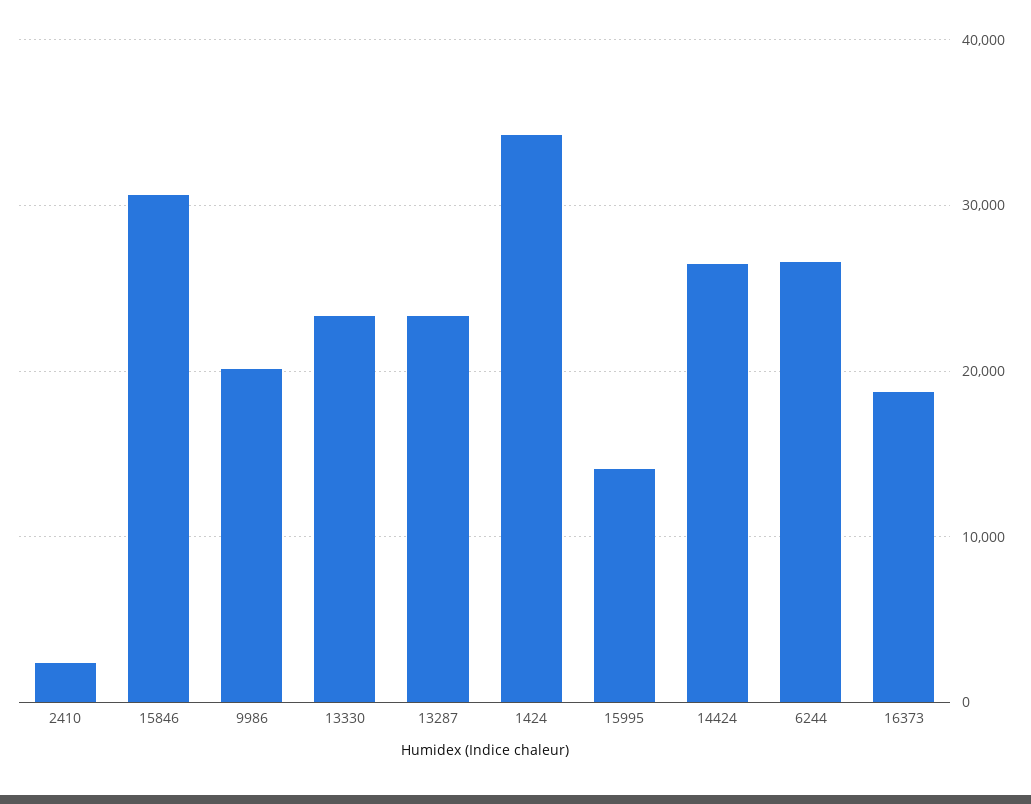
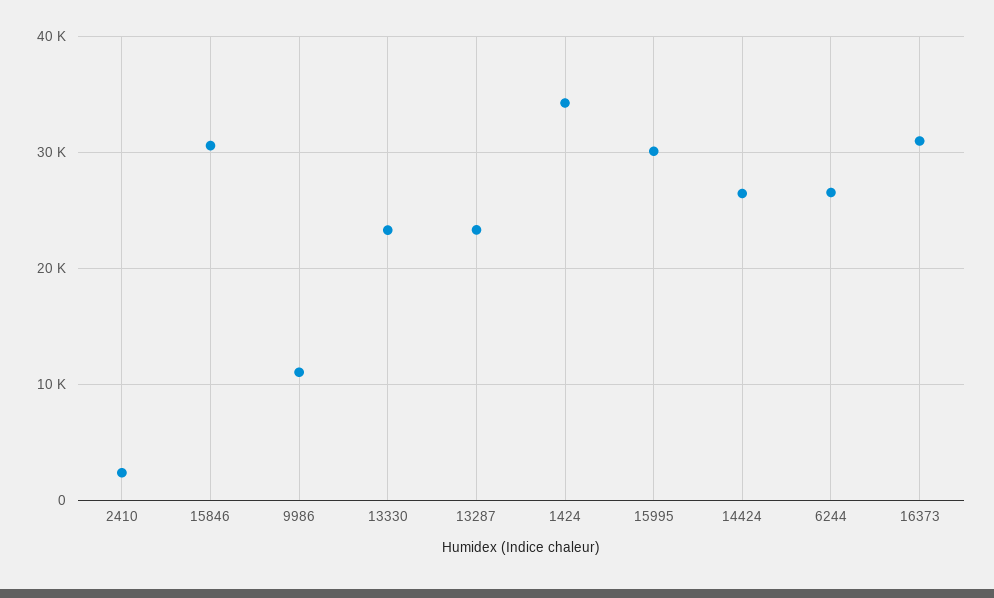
  {
    "2410": 2000,
    "15846": 31000,
-   "9986": 20000,
+   "9986": 11000,
    "13330": 23000,
    "13287": 23000,
    "1424": 34000,
-   "15995": 14000,
+   "15995": 30000,
    "14424": 26000,
    "6244": 27000,
-   "16373": 19000
+   "16373": 31000
  }

